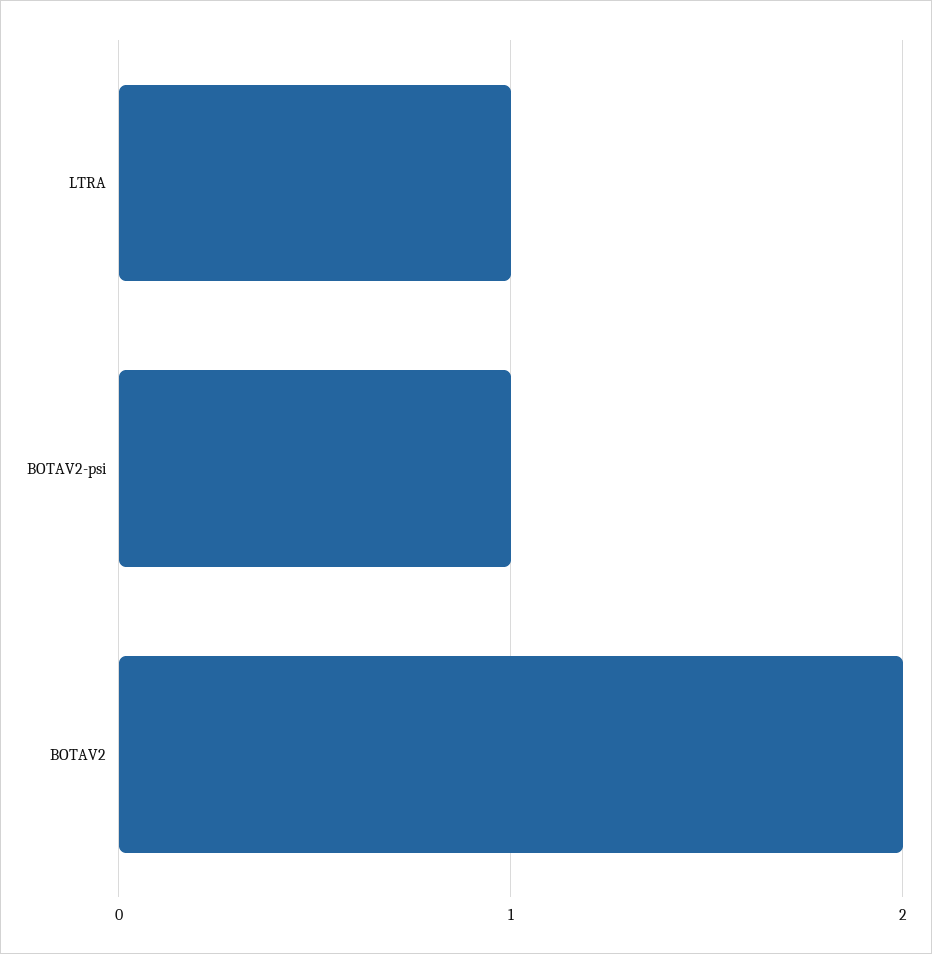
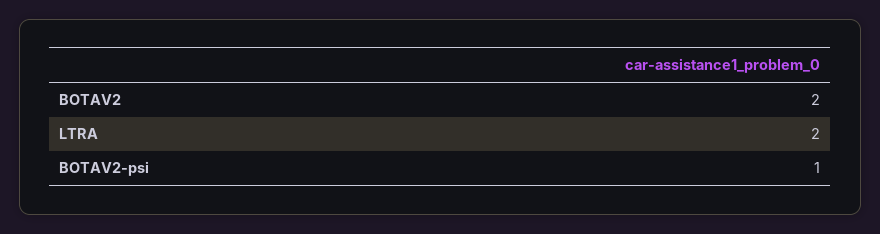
  {
-   "LTRA": 1,
+   "LTRA": 2,
    "BOTAV2-psi": 1,
    "BOTAV2": 2
  }

